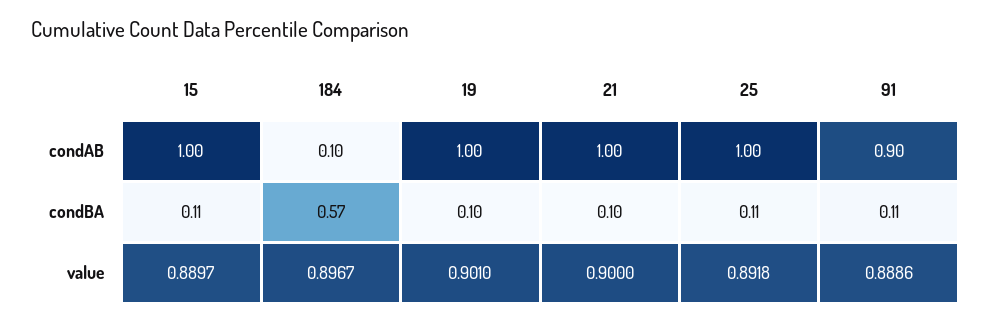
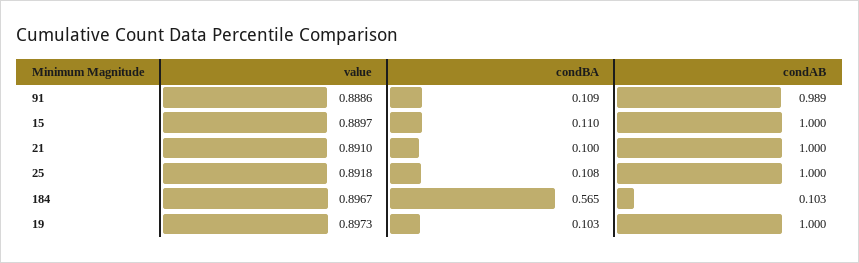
  {
    "15": {
      "condAB": 1,
      "condBA": 0.11,
      "value": 0.8897
    },
    "184": {
      "condAB": 0.103,
      "condBA": 0.565,
      "value": 0.8967
    },
    "19": {
      "condAB": 1,
      "condBA": 0.103,
-     "value": 0.901
+     "value": 0.8973
    },
    "21": {
      "condAB": 1,
      "condBA": 0.1,
-     "value": 0.9
+     "value": 0.891
    },
    "25": {
      "condAB": 1,
      "condBA": 0.108,
      "value": 0.8918
    },
    "91": {
-     "condAB": 0.9,
+     "condAB": 0.989,
      "condBA": 0.109,
      "value": 0.8886
    }
  }

